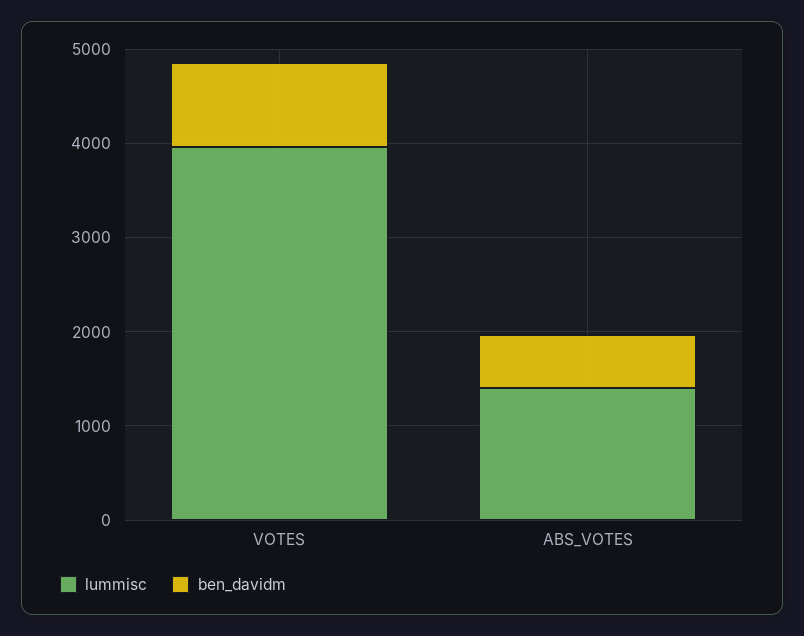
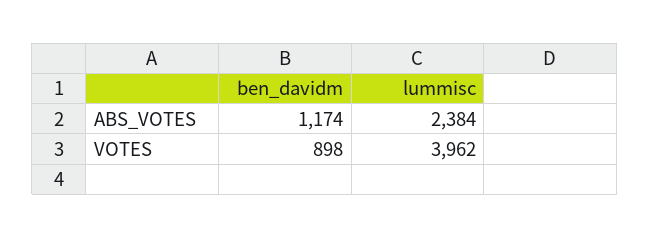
  {
    "lummisc": {
      "VOTES": 3962,
-     "ABS_VOTES": 1400
+     "ABS_VOTES": 2384
    },
    "ben_davidm": {
      "VOTES": 898,
-     "ABS_VOTES": 600
+     "ABS_VOTES": 1174
    }
  }

